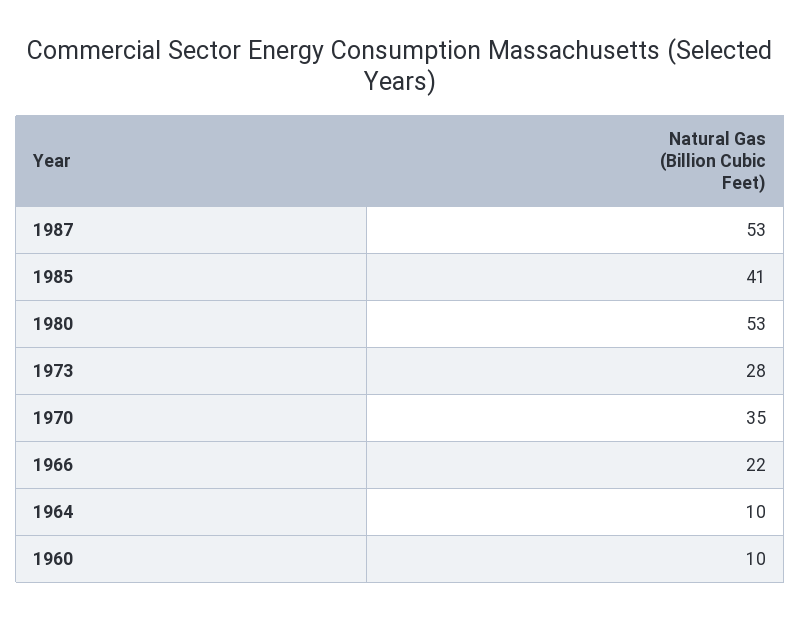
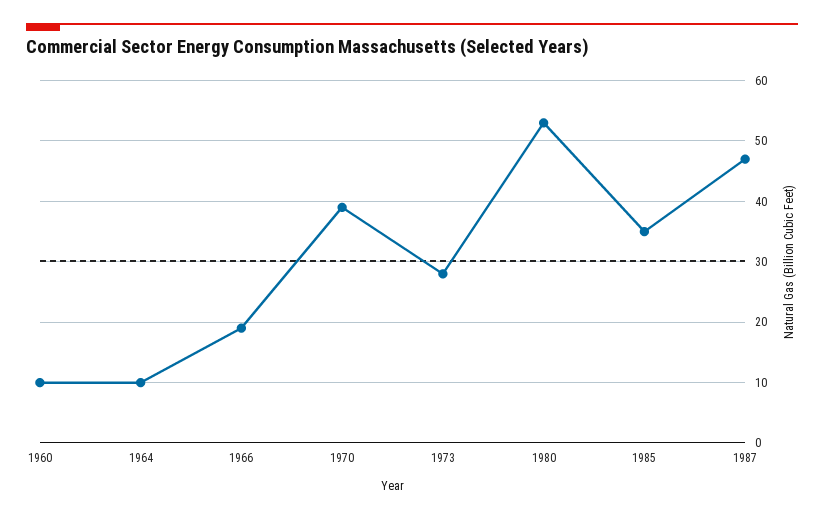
  {
-   "1987": 53,
+   "1987": 47,
-   "1985": 41,
+   "1985": 35,
    "1980": 53,
    "1973": 28,
-   "1970": 35,
+   "1970": 39,
-   "1966": 22,
+   "1966": 19,
    "1964": 10,
    "1960": 10
  }

